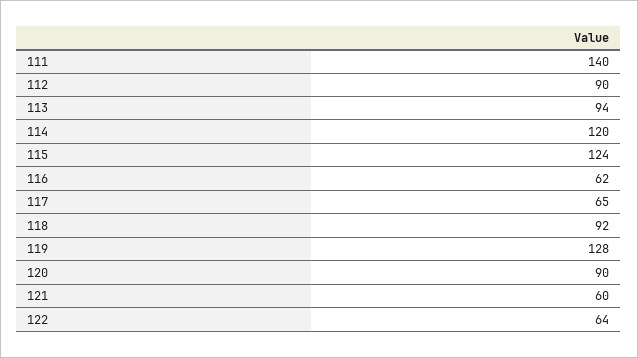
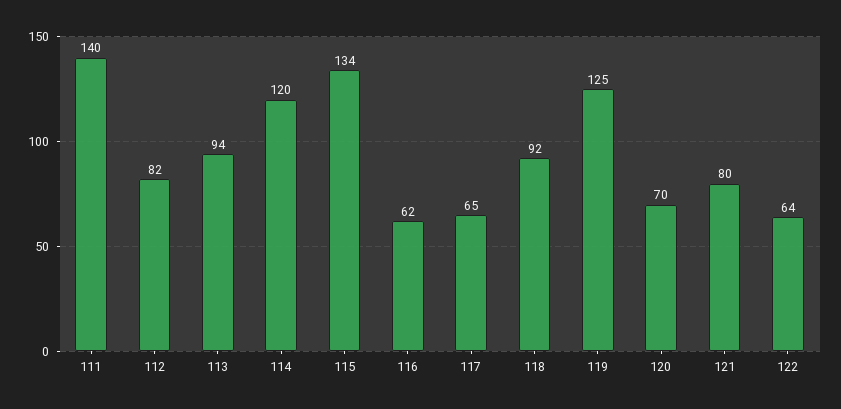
  {
    "111": 140,
-   "112": 90,
+   "112": 82,
    "113": 94,
    "114": 120,
-   "115": 124,
+   "115": 134,
    "116": 62,
    "117": 65,
    "118": 92,
-   "119": 128,
+   "119": 125,
-   "120": 90,
+   "120": 70,
-   "121": 60,
+   "121": 80,
    "122": 64
  }

